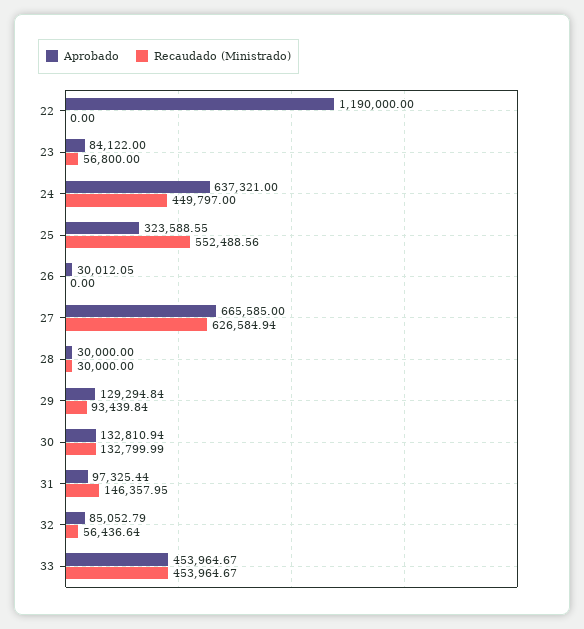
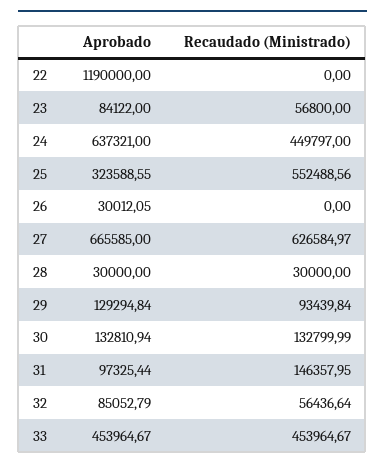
  {
    "Aprobado": {
      "22": 1190000,
      "23": 84122,
      "24": 637321,
      "25": 323588.55,
      "26": 30012.05,
      "27": 665585,
      "28": 30000,
      "29": 129294.84,
      "30": 132810.94,
      "31": 97325.44,
      "32": 85052.79,
      "33": 453964.67
    },
    "Recaudado (Ministrado)": {
      "22": 0,
      "23": 56800,
      "24": 449797,
      "25": 552488.56,
      "26": 0,
-     "27": 626584.94,
+     "27": 626584.97,
      "28": 30000,
      "29": 93439.84,
      "30": 132799.99,
      "31": 146357.95,
      "32": 56436.64,
      "33": 453964.67
    }
  }

